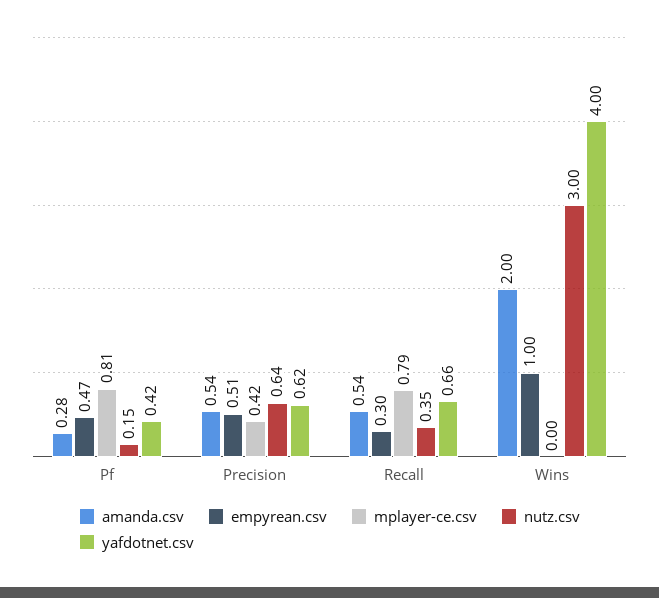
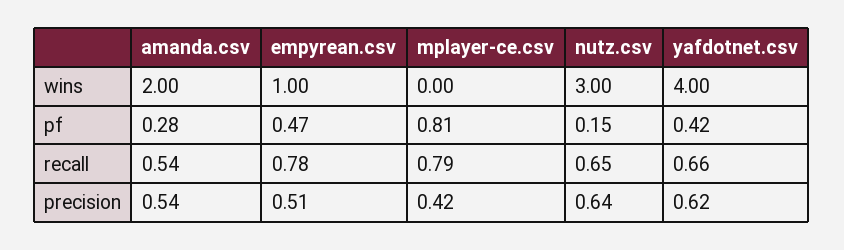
  {
    "amanda.csv": {
      "Pf": 0.28,
      "Precision": 0.54,
      "Recall": 0.54,
      "Wins": 2
    },
    "empyrean.csv": {
      "Pf": 0.47,
      "Precision": 0.51,
-     "Recall": 0.3,
+     "Recall": 0.78,
      "Wins": 1
    },
    "mplayer-ce.csv": {
      "Pf": 0.81,
      "Precision": 0.42,
      "Recall": 0.79,
      "Wins": 0
    },
    "nutz.csv": {
      "Pf": 0.15,
      "Precision": 0.64,
-     "Recall": 0.35,
+     "Recall": 0.65,
      "Wins": 3
    },
    "yafdotnet.csv": {
      "Pf": 0.42,
      "Precision": 0.62,
      "Recall": 0.66,
      "Wins": 4
    }
  }

